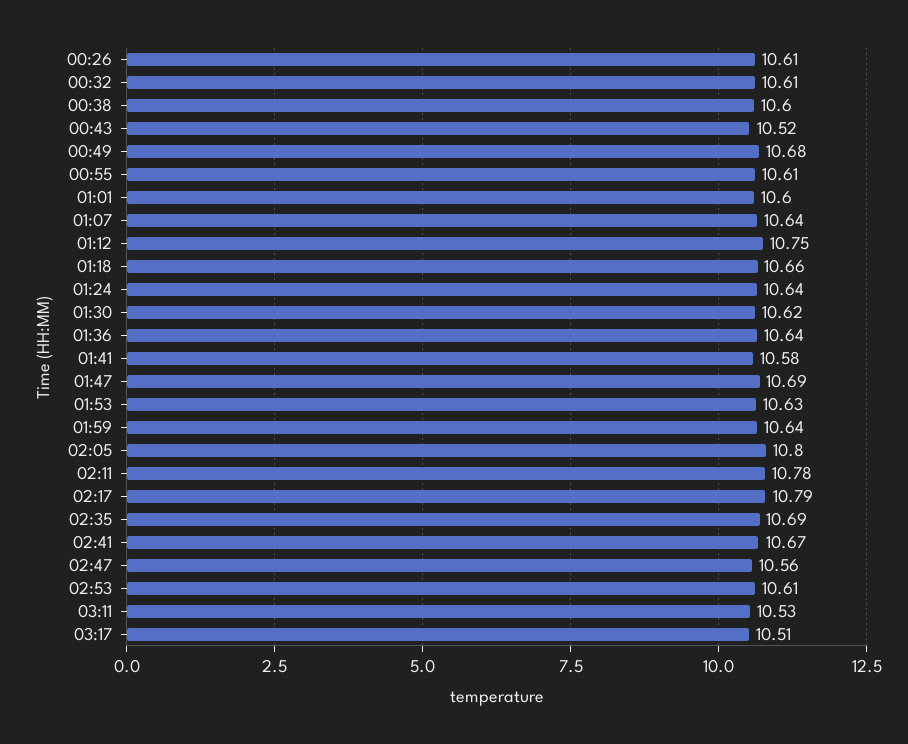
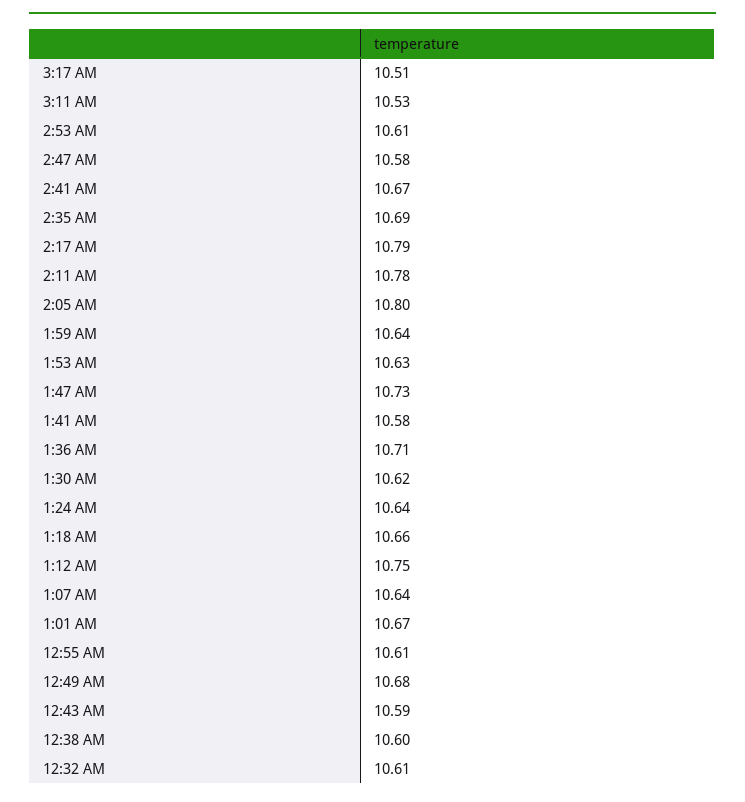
  {
-   "00:26": 10.61,
    "00:32": 10.61,
    "00:38": 10.6,
-   "00:43": 10.52,
+   "00:43": 10.59,
    "00:49": 10.68,
    "00:55": 10.61,
-   "01:01": 10.6,
+   "01:01": 10.67,
    "01:07": 10.64,
    "01:12": 10.75,
    "01:18": 10.66,
    "01:24": 10.64,
    "01:30": 10.62,
-   "01:36": 10.64,
+   "01:36": 10.71,
    "01:41": 10.58,
-   "01:47": 10.69,
+   "01:47": 10.73,
    "01:53": 10.63,
    "01:59": 10.64,
    "02:05": 10.8,
    "02:11": 10.78,
    "02:17": 10.79,
    "02:35": 10.69,
    "02:41": 10.67,
-   "02:47": 10.56,
+   "02:47": 10.58,
    "02:53": 10.61,
    "03:11": 10.53,
    "03:17": 10.51
  }

